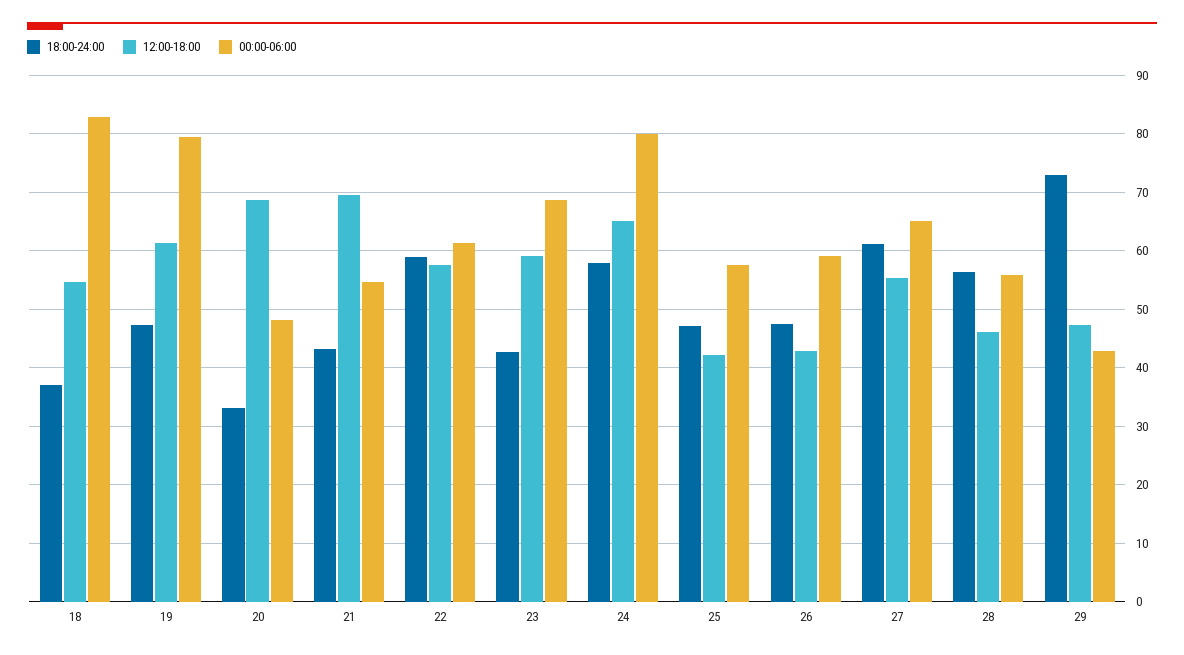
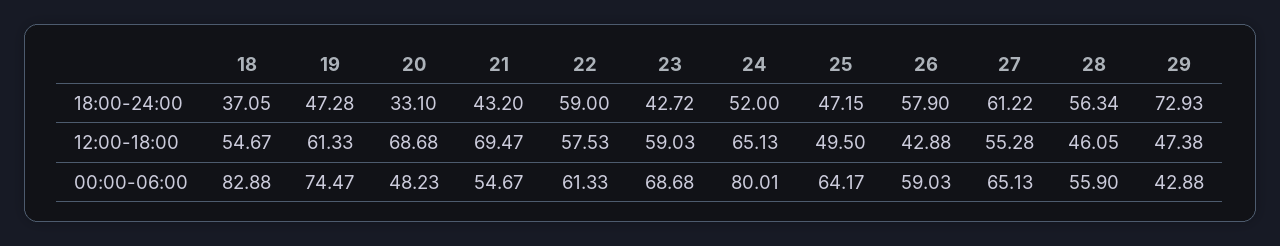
  {
    "18:00-24:00": {
      "18": 37.05,
      "19": 47.28,
      "20": 33.1,
      "21": 43.2,
      "22": 59,
      "23": 42.72,
-     "24": 58,
+     "24": 52,
      "25": 47.15,
-     "26": 48,
+     "26": 57.9,
      "27": 61.22,
      "28": 56.34,
      "29": 72.93
    },
    "12:00-18:00": {
      "18": 54.67,
      "19": 61.33,
      "20": 68.68,
      "21": 69.47,
      "22": 57.53,
      "23": 59.03,
      "24": 65.13,
-     "25": 42,
+     "25": 49.5,
      "26": 42.88,
      "27": 55.28,
      "28": 46.05,
      "29": 47.38
    },
    "00:00-06:00": {
      "18": 82.88,
-     "19": 80,
+     "19": 74.47,
      "20": 48.23,
      "21": 54.67,
      "22": 61.33,
      "23": 68.68,
      "24": 80.01,
-     "25": 58,
+     "25": 64.17,
      "26": 59.03,
      "27": 65.13,
      "28": 55.9,
      "29": 42.88
    }
  }

